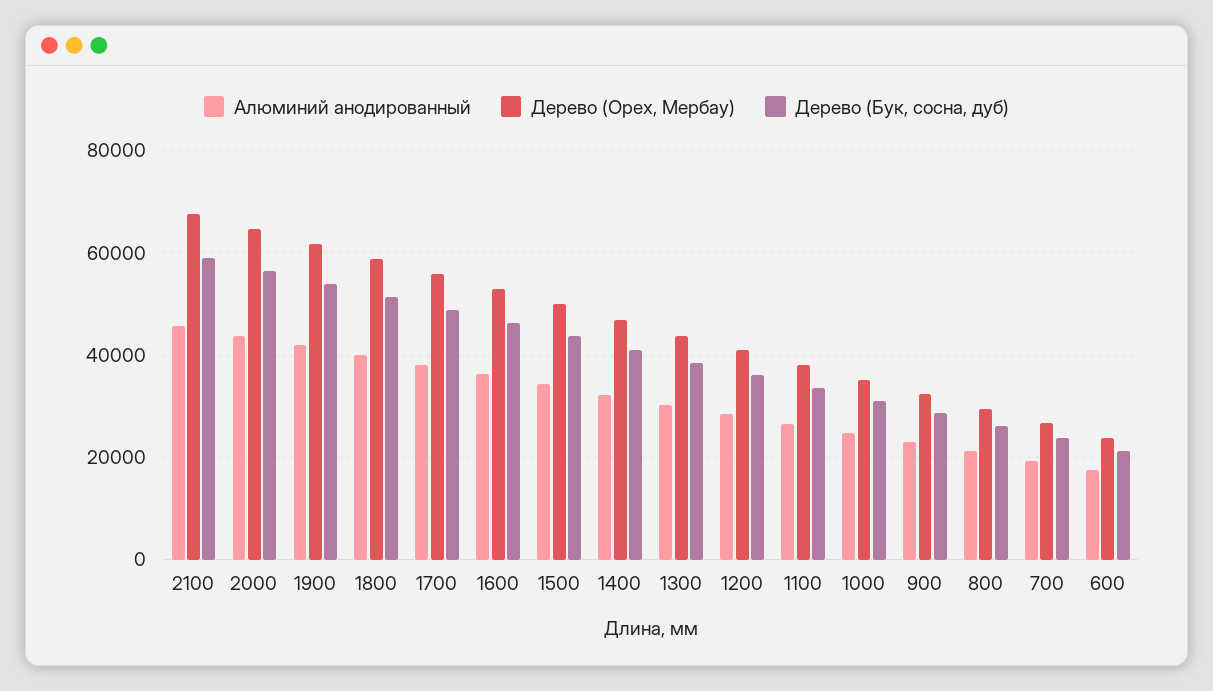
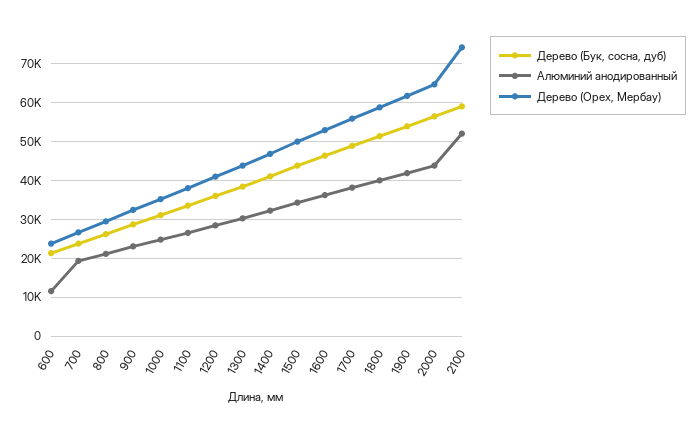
  {
    "Алюминий анодированный": {
-     "2100": 46000,
+     "2100": 52000,
      "2000": 44000,
      "1900": 42000,
      "1800": 40000,
      "1700": 38000,
      "1600": 36000,
      "1500": 34000,
      "1400": 32000,
      "1300": 30000,
      "1200": 28000,
      "1100": 26000,
      "1000": 24000,
      "900": 24000,
      "800": 22000,
      "700": 20000,
-     "600": 18000
+     "600": 12000
    },
    "Дерево (Орех, Мербау)": {
-     "2100": 68000,
+     "2100": 74000,
      "2000": 64000,
      "1900": 62000,
      "1800": 58000,
      "1700": 56000,
      "1600": 52000,
      "1500": 50000,
      "1400": 46000,
      "1300": 44000,
      "1200": 40000,
      "1100": 38000,
      "1000": 36000,
      "900": 32000,
      "800": 30000,
      "700": 26000,
      "600": 24000
    },
    "Дерево (Бук, сосна, дуб)": {
      "2100": 60000,
      "2000": 56000,
      "1900": 54000,
      "1800": 52000,
      "1700": 48000,
      "1600": 46000,
      "1500": 44000,
      "1400": 42000,
      "1300": 38000,
      "1200": 36000,
      "1100": 34000,
      "1000": 32000,
      "900": 28000,
      "800": 26000,
      "700": 24000,
      "600": 22000
    }
  }

